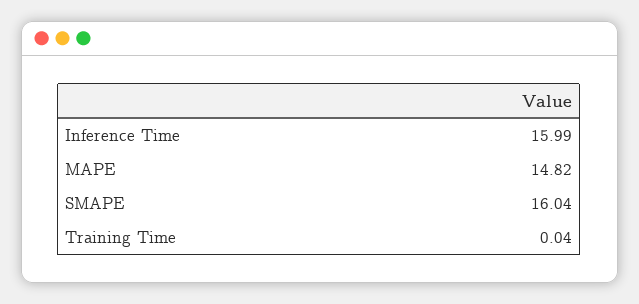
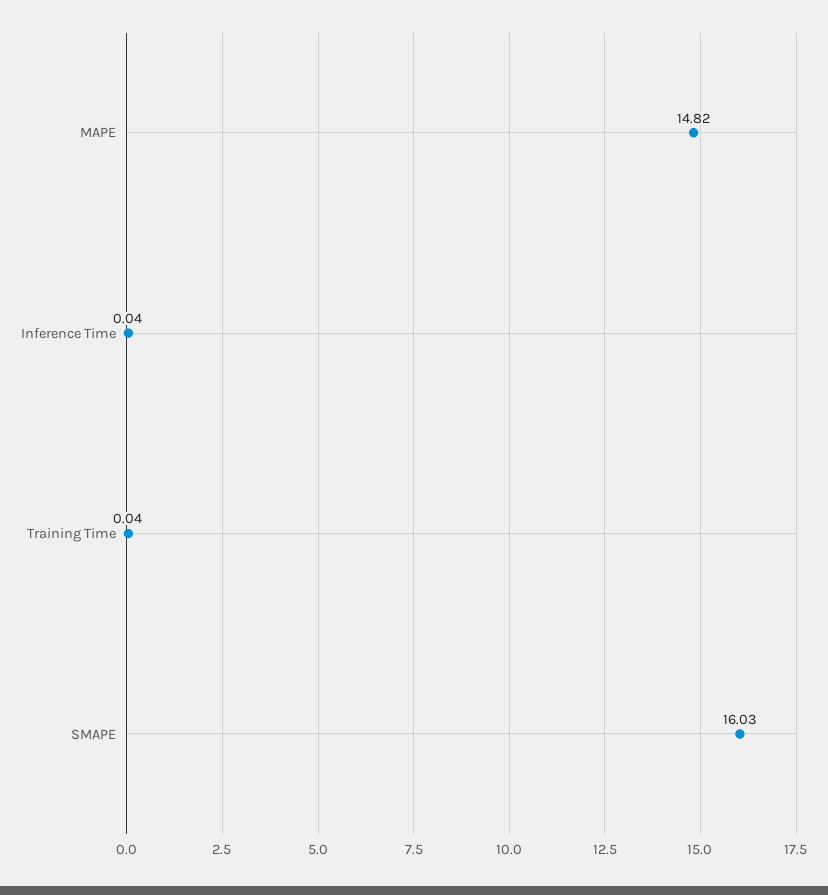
  {
-   "Inference Time": 15.99,
+   "Inference Time": 0.04,
    "MAPE": 14.82,
-   "SMAPE": 16.04,
+   "SMAPE": 16.03,
    "Training Time": 0.04
  }

